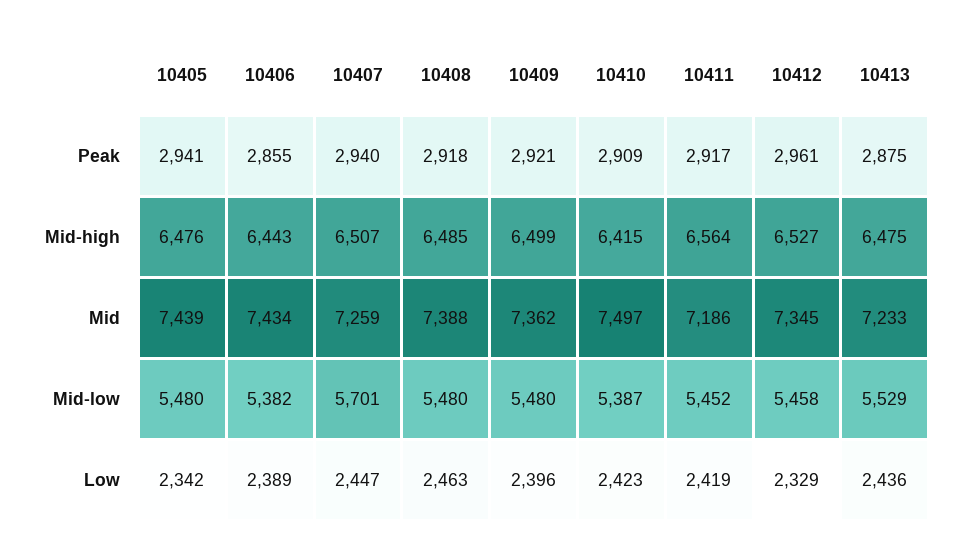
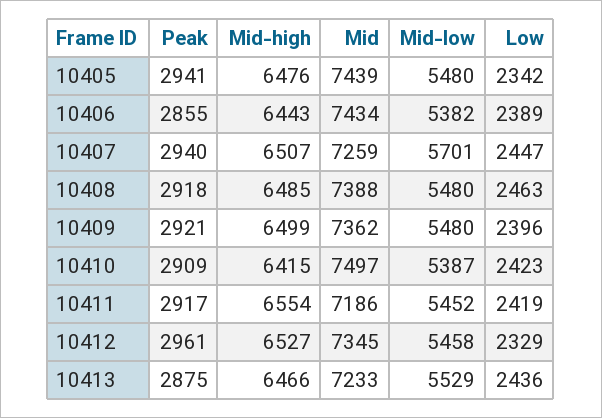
  {
    "10405": {
      "Peak": 2941,
      "Mid-high": 6476,
      "Mid": 7439,
      "Mid-low": 5480,
      "Low": 2342
    },
    "10406": {
      "Peak": 2855,
      "Mid-high": 6443,
      "Mid": 7434,
      "Mid-low": 5382,
      "Low": 2389
    },
    "10407": {
      "Peak": 2940,
      "Mid-high": 6507,
      "Mid": 7259,
      "Mid-low": 5701,
      "Low": 2447
    },
    "10408": {
      "Peak": 2918,
      "Mid-high": 6485,
      "Mid": 7388,
      "Mid-low": 5480,
      "Low": 2463
    },
    "10409": {
      "Peak": 2921,
      "Mid-high": 6499,
      "Mid": 7362,
      "Mid-low": 5480,
      "Low": 2396
    },
    "10410": {
      "Peak": 2909,
      "Mid-high": 6415,
      "Mid": 7497,
      "Mid-low": 5387,
      "Low": 2423
    },
    "10411": {
      "Peak": 2917,
-     "Mid-high": 6564,
+     "Mid-high": 6554,
      "Mid": 7186,
      "Mid-low": 5452,
      "Low": 2419
    },
    "10412": {
      "Peak": 2961,
      "Mid-high": 6527,
      "Mid": 7345,
      "Mid-low": 5458,
      "Low": 2329
    },
    "10413": {
      "Peak": 2875,
-     "Mid-high": 6475,
+     "Mid-high": 6466,
      "Mid": 7233,
      "Mid-low": 5529,
      "Low": 2436
    }
  }

